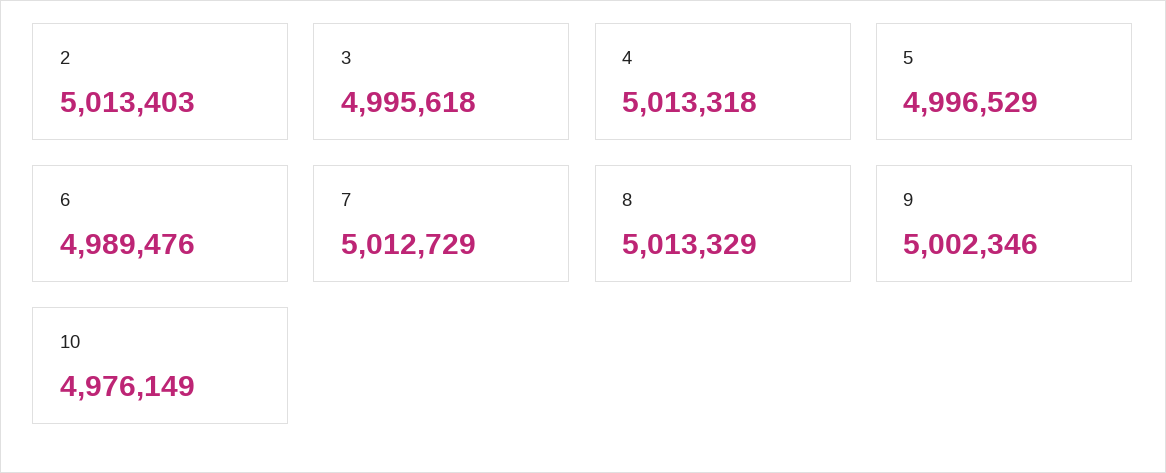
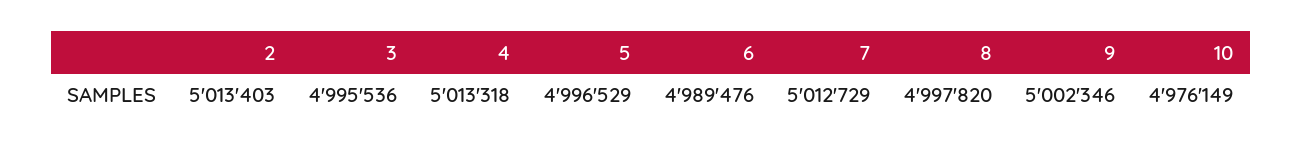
  {
    "2": 5013403,
-   "3": 4995618,
+   "3": 4995536,
    "4": 5013318,
    "5": 4996529,
    "6": 4989476,
    "7": 5012729,
-   "8": 5013329,
+   "8": 4997820,
    "9": 5002346,
    "10": 4976149
  }

